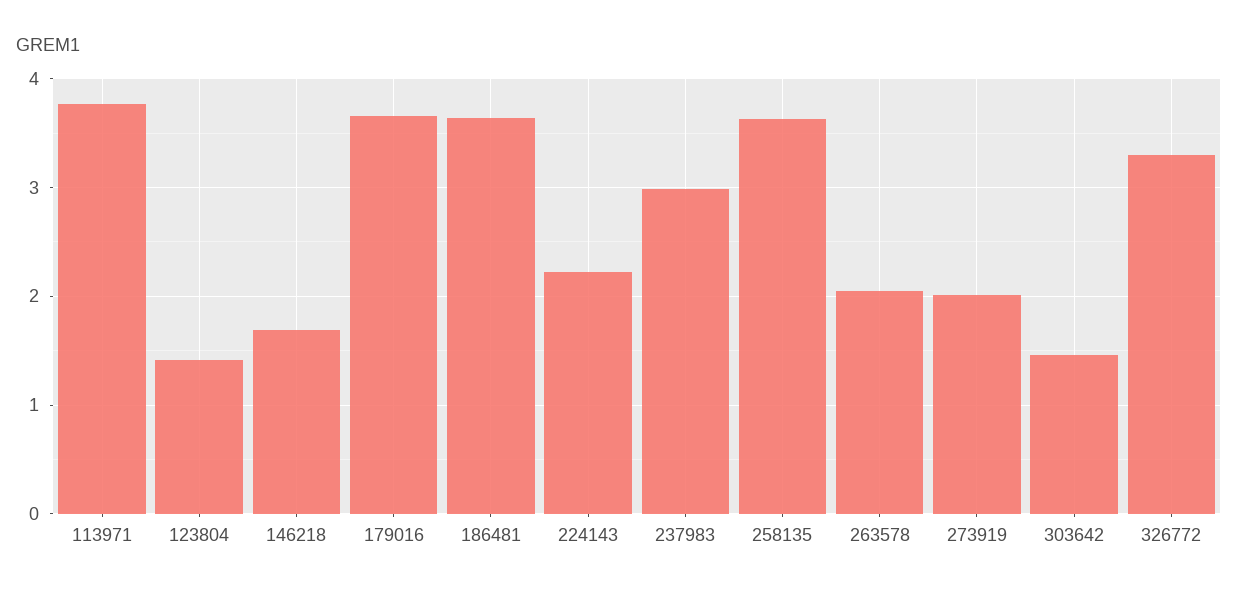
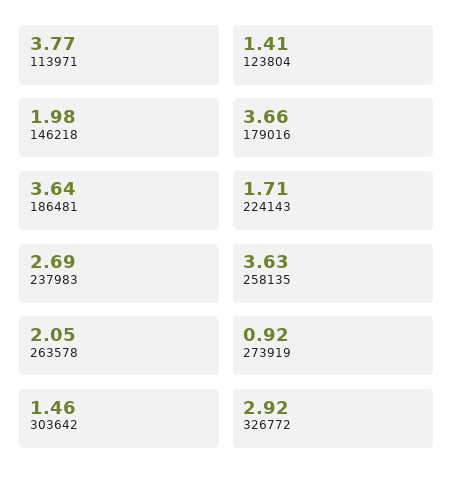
  {
    "113971": 3.77,
    "123804": 1.41,
-   "146218": 1.7,
+   "146218": 1.98,
    "179016": 3.66,
    "186481": 3.64,
-   "224143": 2.2,
+   "224143": 1.71,
-   "237983": 3,
+   "237983": 2.69,
    "258135": 3.63,
    "263578": 2.05,
-   "273919": 2,
+   "273919": 0.92,
    "303642": 1.46,
-   "326772": 3.3
+   "326772": 2.92
  }

